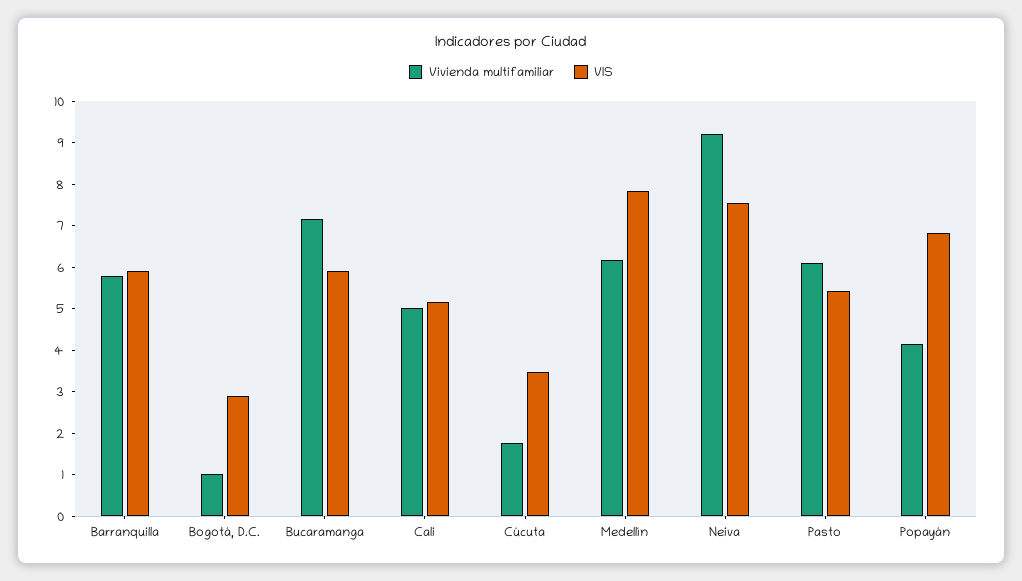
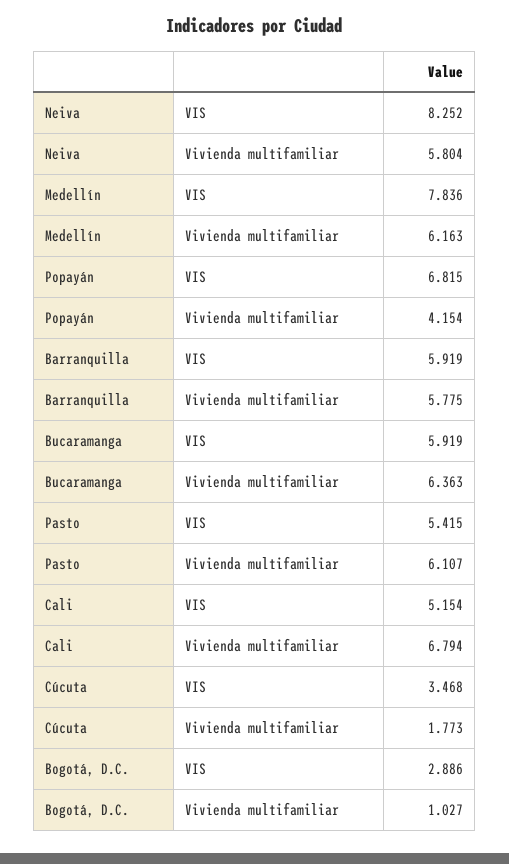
  {
    "Vivienda multifamiliar": {
      "Barranquilla": 5.775,
      "Bogotá, D.C.": 1.027,
-     "Bucaramanga": 7.2,
+     "Bucaramanga": 6.363,
-     "Cali": 5,
+     "Cali": 6.794,
      "Cúcuta": 1.773,
      "Medellín": 6.163,
-     "Neiva": 9.2,
+     "Neiva": 5.804,
      "Pasto": 6.107,
      "Popayán": 4.154
    },
    "VIS": {
      "Barranquilla": 5.919,
      "Bogotá, D.C.": 2.886,
      "Bucaramanga": 5.919,
      "Cali": 5.154,
      "Cúcuta": 3.468,
      "Medellín": 7.836,
-     "Neiva": 7.6,
+     "Neiva": 8.252,
      "Pasto": 5.415,
      "Popayán": 6.815
    }
  }

